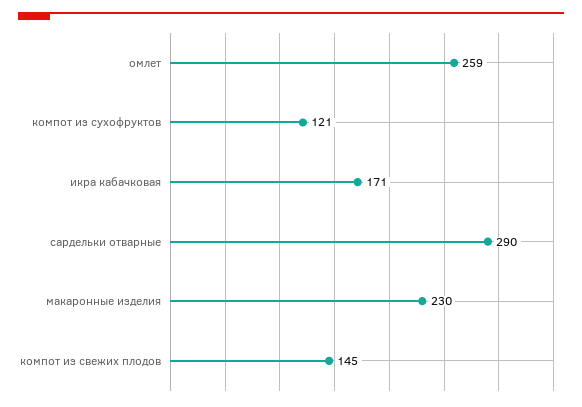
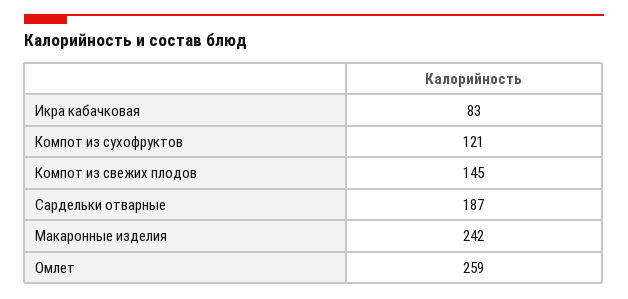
  {
    "омлет": 259,
    "компот из сухофруктов": 121,
-   "икра кабачковая": 171,
+   "икра кабачковая": 83,
-   "сардельки отварные": 290,
+   "сардельки отварные": 187,
-   "макаронные изделия": 230,
+   "макаронные изделия": 242,
    "компот из свежих плодов": 145
  }

